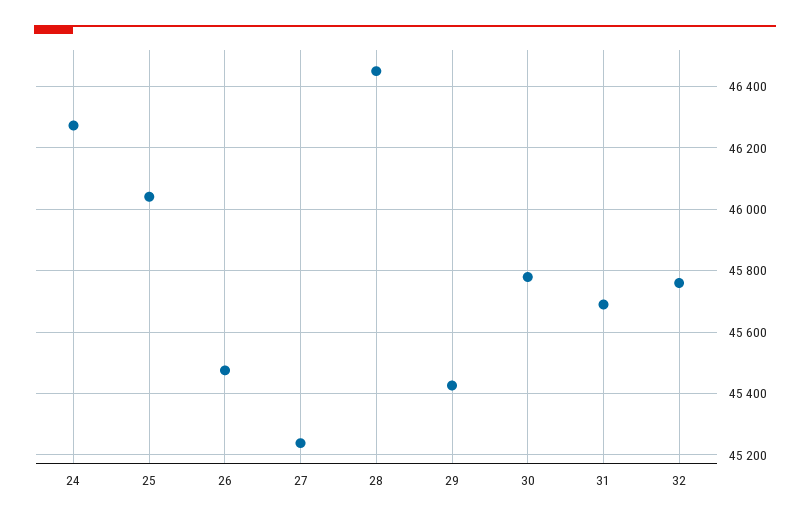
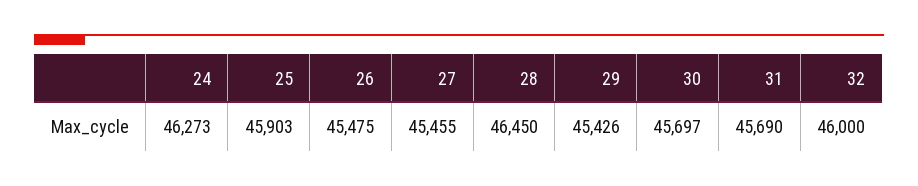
  {
    "24": 46273,
-   "25": 46040,
+   "25": 45903,
    "26": 45475,
-   "27": 45240,
+   "27": 45455,
    "28": 46450,
    "29": 45426,
-   "30": 45780,
+   "30": 45697,
    "31": 45690,
-   "32": 45760
+   "32": 46000
  }

